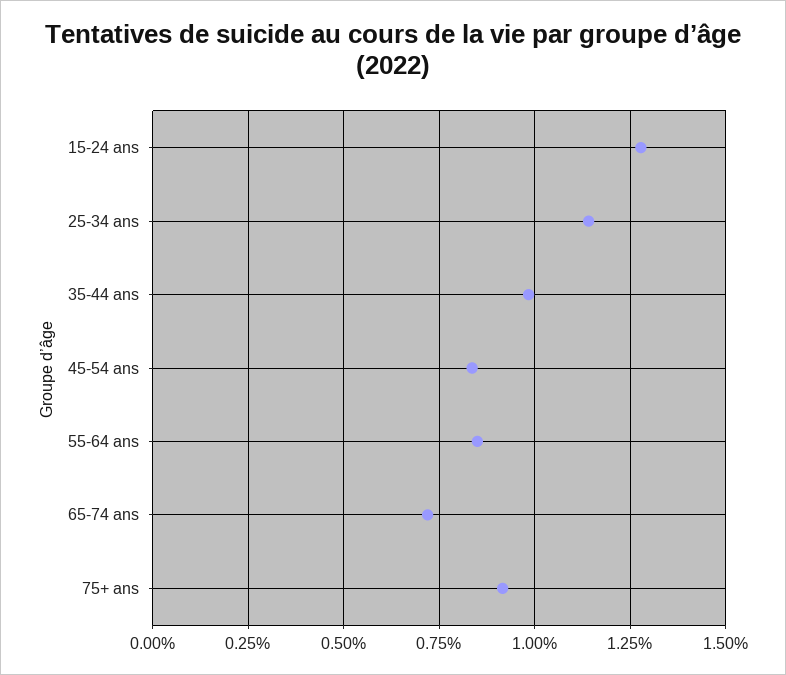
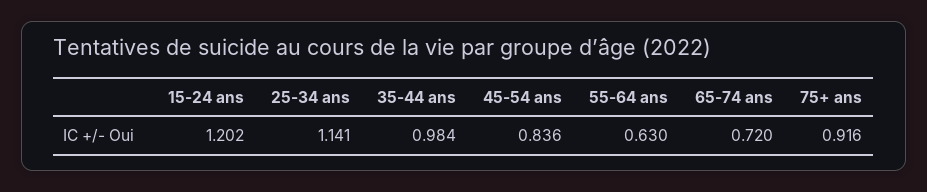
  {
-   "15-24 ans": 1.275,
+   "15-24 ans": 1.202,
    "25-34 ans": 1.141,
    "35-44 ans": 0.984,
    "45-54 ans": 0.836,
-   "55-64 ans": 0.85,
+   "55-64 ans": 0.63,
    "65-74 ans": 0.72,
    "75+ ans": 0.916
  }

